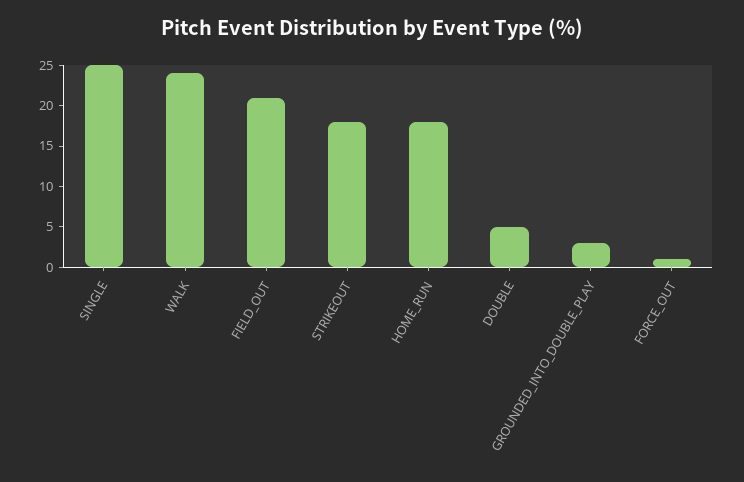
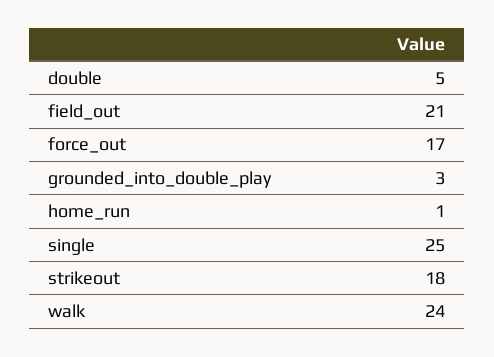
  {
    "SINGLE": 25,
    "WALK": 24,
    "FIELD_OUT": 21,
    "STRIKEOUT": 18,
-   "HOME_RUN": 18,
+   "HOME_RUN": 1,
    "DOUBLE": 5,
    "GROUNDED_INTO_DOUBLE_PLAY": 3,
-   "FORCE_OUT": 1
+   "FORCE_OUT": 17
  }

